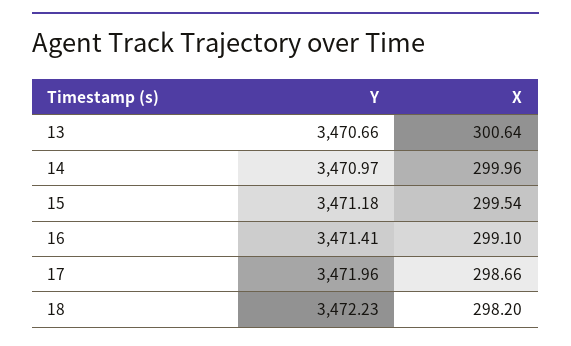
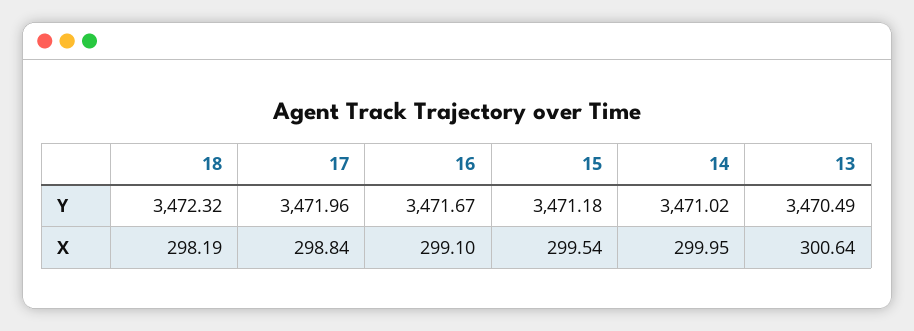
  {
    "Y": {
-     "13": 3470.66,
+     "13": 3470.49,
-     "14": 3470.97,
+     "14": 3471.02,
      "15": 3471.18,
-     "16": 3471.41,
+     "16": 3471.67,
      "17": 3471.96,
-     "18": 3472.23
+     "18": 3472.32
    },
    "X": {
      "13": 300.64,
-     "14": 299.96,
+     "14": 299.95,
      "15": 299.54,
      "16": 299.1,
-     "17": 298.66,
+     "17": 298.84,
-     "18": 298.2
+     "18": 298.19
    }
  }

